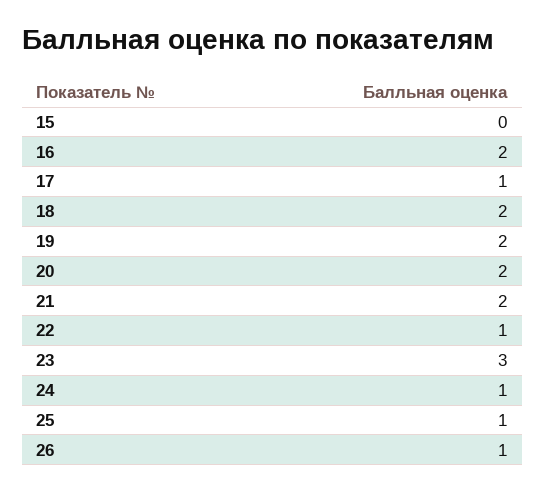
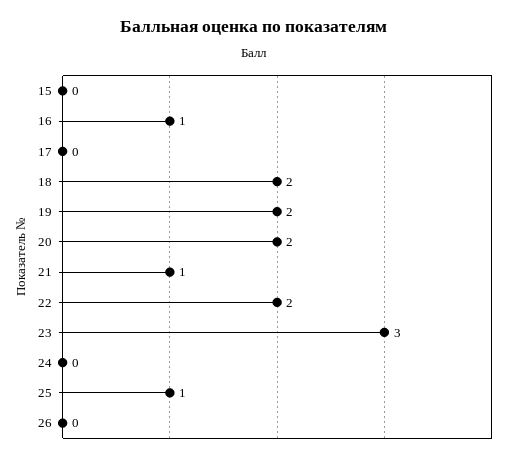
  {
    "15": 0,
-   "16": 2,
+   "16": 1,
-   "17": 1,
+   "17": 0,
    "18": 2,
    "19": 2,
    "20": 2,
-   "21": 2,
+   "21": 1,
-   "22": 1,
+   "22": 2,
    "23": 3,
-   "24": 1,
+   "24": 0,
    "25": 1,
-   "26": 1
+   "26": 0
  }

